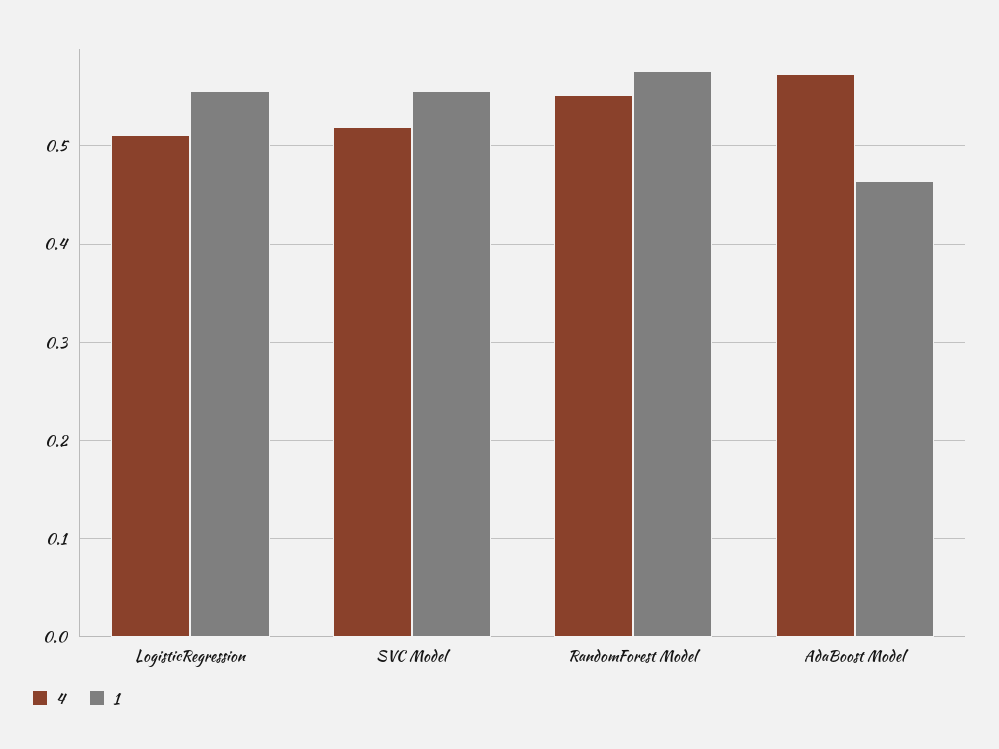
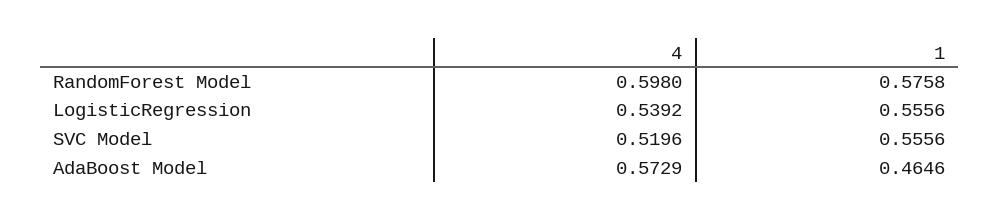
  {
    "4": {
-     "LogisticRegression": 0.51,
+     "LogisticRegression": 0.5392,
      "SVC Model": 0.5196,
-     "RandomForest Model": 0.55,
+     "RandomForest Model": 0.598,
      "AdaBoost Model": 0.5729
    },
    "1": {
      "LogisticRegression": 0.5556,
      "SVC Model": 0.5556,
      "RandomForest Model": 0.5758,
      "AdaBoost Model": 0.4646
    }
  }

